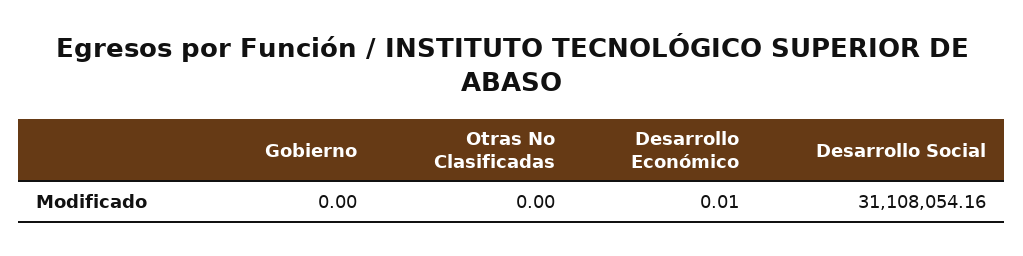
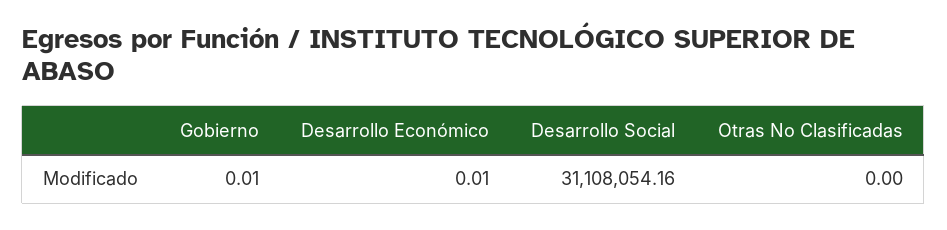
  {
-   "Gobierno": 0,
+   "Gobierno": 0.01,
    "Otras No Clasificadas": 0,
    "Desarrollo Económico": 0.01,
    "Desarrollo Social": 31108054.16
  }

